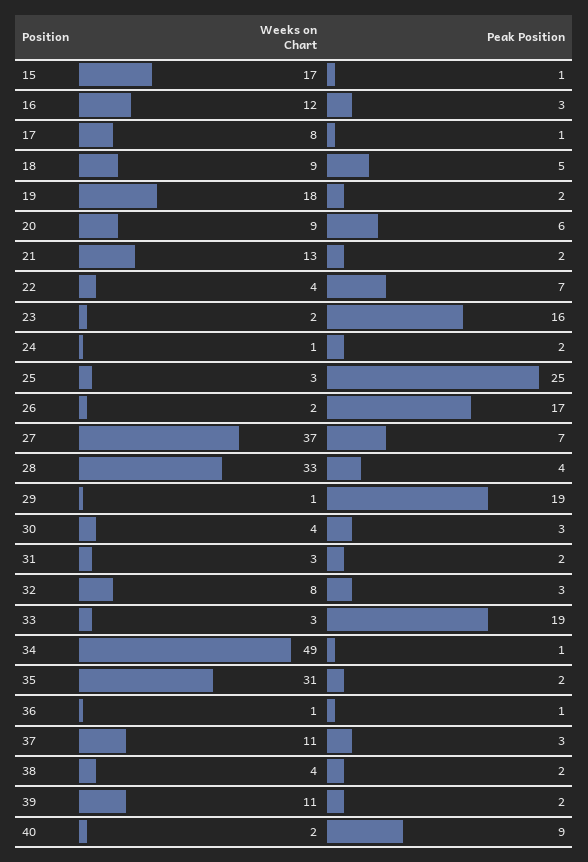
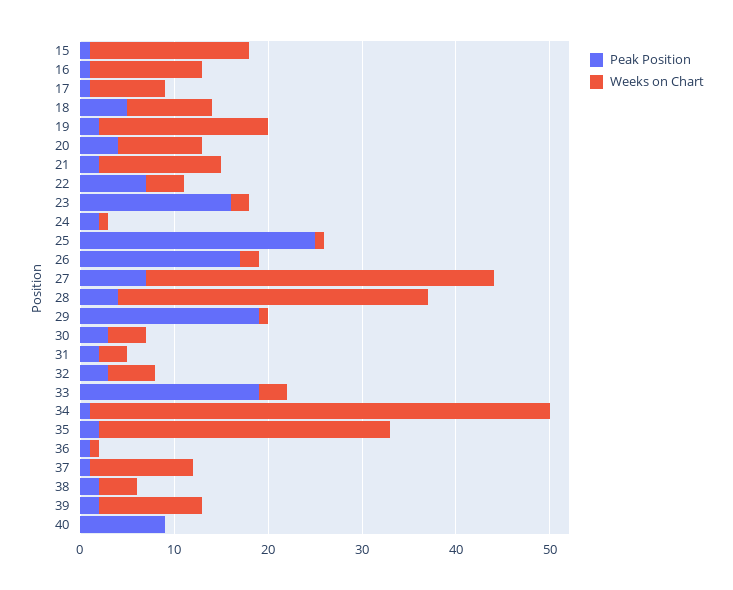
  {
    "Weeks on Chart": {
      "15": 17,
      "16": 12,
      "17": 8,
      "18": 9,
      "19": 18,
      "20": 9,
      "21": 13,
      "22": 4,
      "23": 2,
      "24": 1,
-     "25": 3,
+     "25": 1,
      "26": 2,
      "27": 37,
      "28": 33,
      "29": 1,
      "30": 4,
      "31": 3,
-     "32": 8,
+     "32": 5,
      "33": 3,
      "34": 49,
      "35": 31,
      "36": 1,
      "37": 11,
      "38": 4,
      "39": 11,
-     "40": 2
+     "40": 0
    },
    "Peak Position": {
      "15": 1,
-     "16": 3,
+     "16": 1,
      "17": 1,
      "18": 5,
      "19": 2,
-     "20": 6,
+     "20": 4,
      "21": 2,
      "22": 7,
      "23": 16,
      "24": 2,
      "25": 25,
      "26": 17,
      "27": 7,
      "28": 4,
      "29": 19,
      "30": 3,
      "31": 2,
      "32": 3,
      "33": 19,
      "34": 1,
      "35": 2,
      "36": 1,
-     "37": 3,
+     "37": 1,
      "38": 2,
      "39": 2,
      "40": 9
    }
  }

